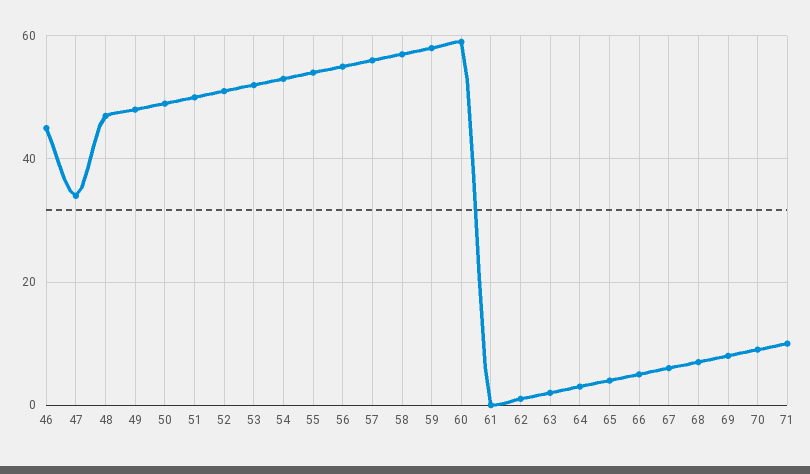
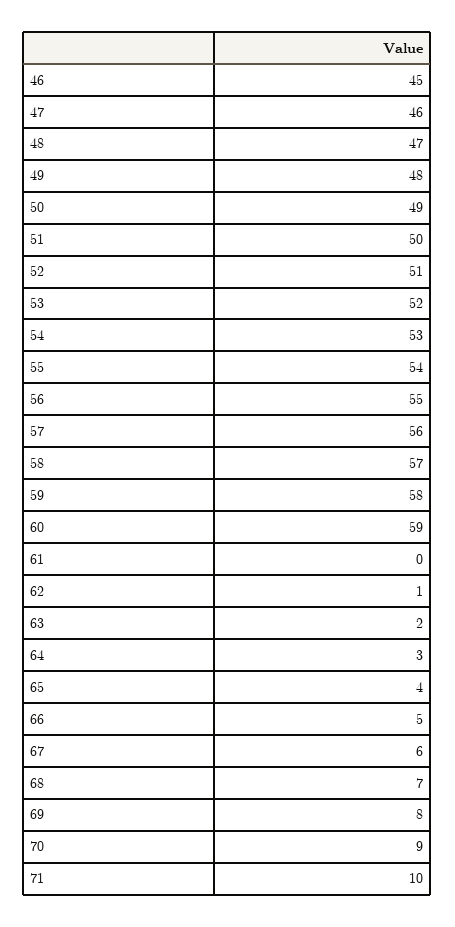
  {
    "46": 45,
-   "47": 35,
+   "47": 46,
    "48": 47,
    "49": 48,
    "50": 49,
    "51": 50,
    "52": 51,
    "53": 52,
    "54": 53,
    "55": 54,
    "56": 55,
    "57": 56,
    "58": 57,
    "59": 58,
    "60": 59,
    "61": 0,
    "62": 1,
    "63": 2,
    "64": 3,
    "65": 4,
    "66": 5,
    "67": 6,
    "68": 7,
    "69": 8,
    "70": 9,
    "71": 10
  }

